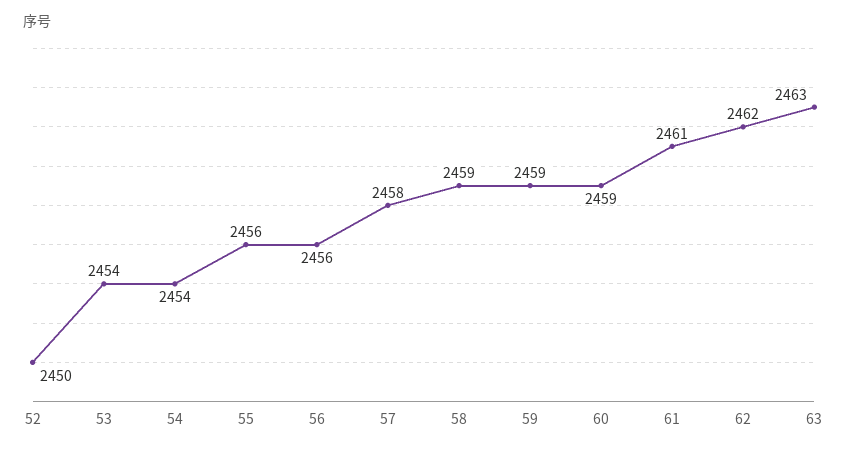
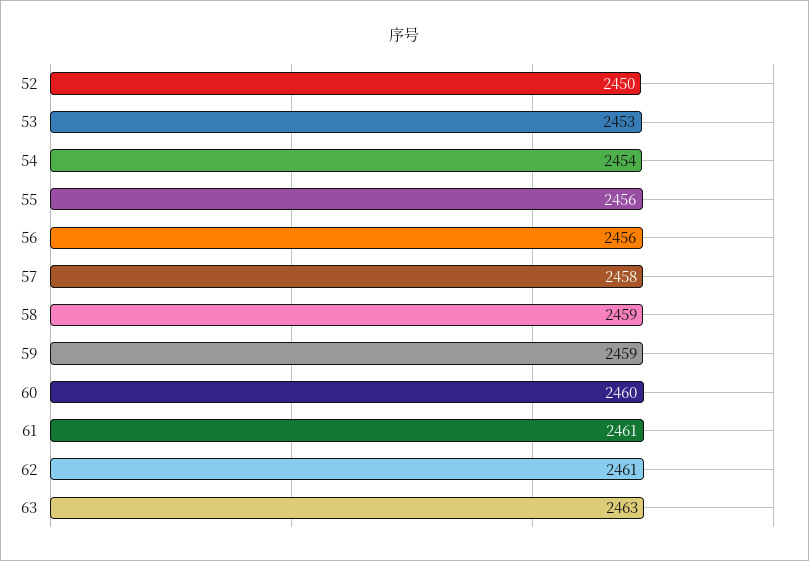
  {
    "52": 2450,
-   "53": 2454,
+   "53": 2453,
    "54": 2454,
    "55": 2456,
    "56": 2456,
    "57": 2458,
    "58": 2459,
    "59": 2459,
-   "60": 2459,
+   "60": 2460,
    "61": 2461,
-   "62": 2462,
+   "62": 2461,
    "63": 2463
  }

